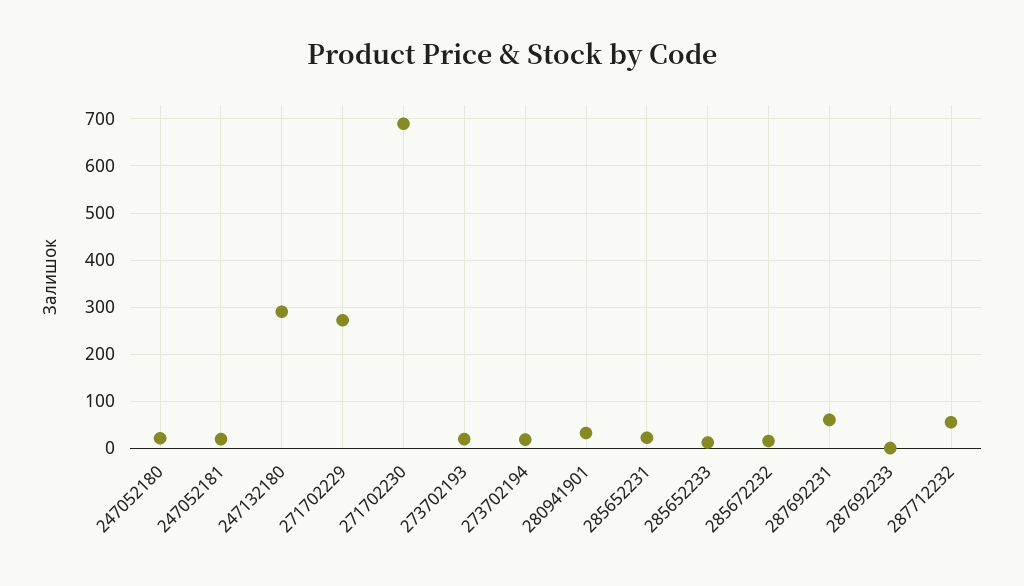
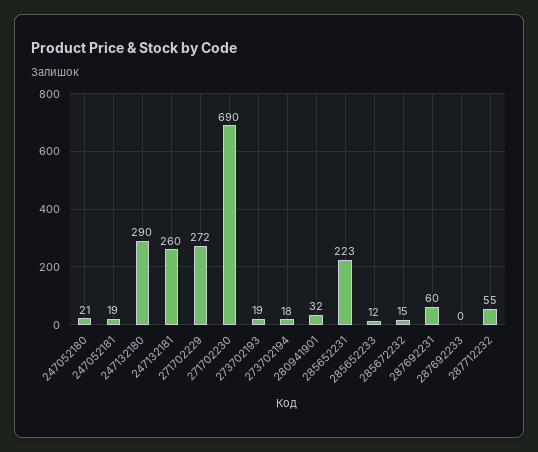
  {
    "247052180": 21,
    "247052181": 19,
    "247132180": 290,
    "271702229": 272,
    "271702230": 690,
    "273702193": 19,
    "273702194": 18,
    "280941901": 32,
-   "285652231": 20,
+   "285652231": 223,
    "285652233": 12,
    "285672232": 15,
    "287692231": 60,
    "287692233": 0,
-   "287712232": 55
+   "287712232": 55,
+   "247132181": 260
  }

